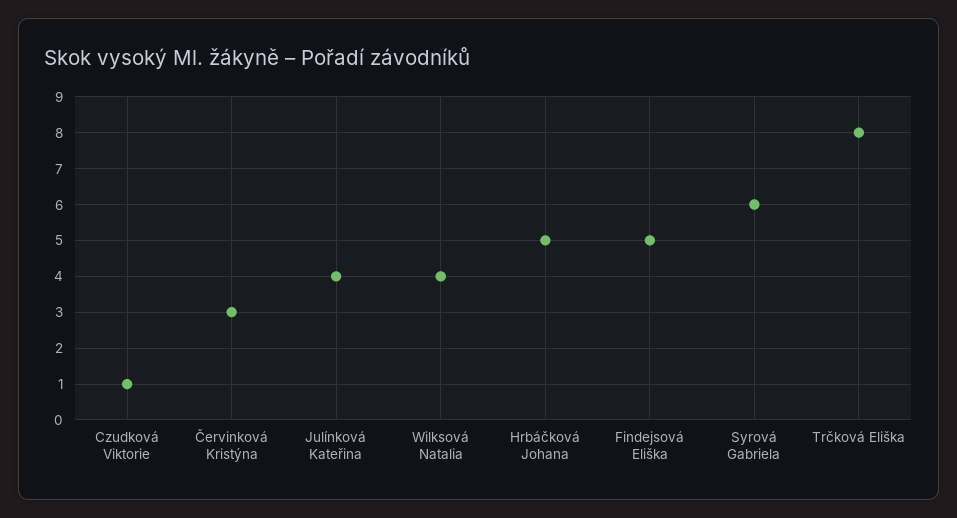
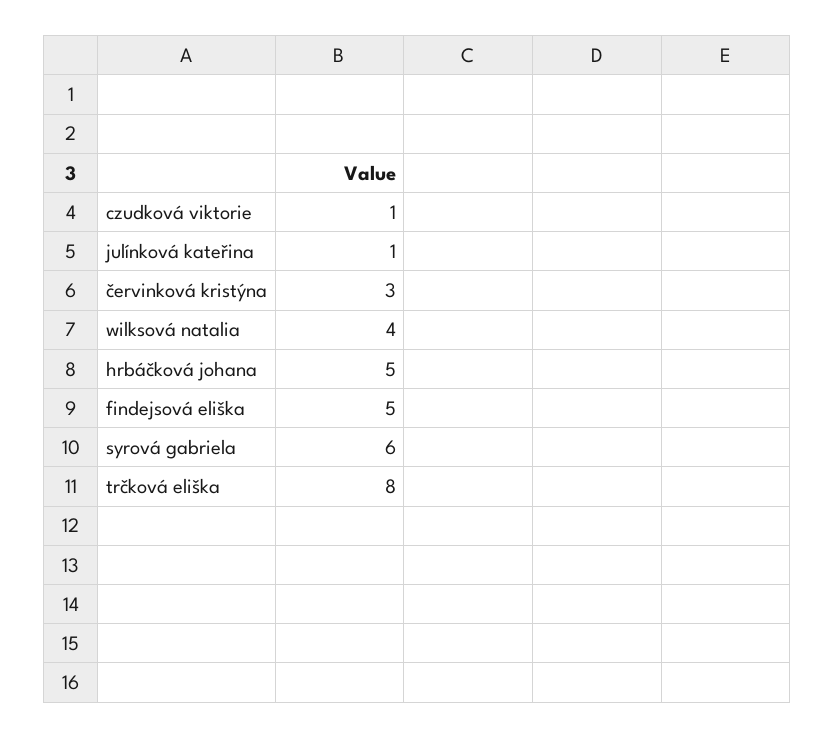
  {
    "Czudková Viktorie": 1,
    "Červinková Kristýna": 3,
-   "Julínková Kateřina": 4,
+   "Julínková Kateřina": 1,
    "Wilksová Natalia": 4,
    "Hrbáčková Johana": 5,
    "Findejsová Eliška": 5,
    "Syrová Gabriela": 6,
    "Trčková Eliška": 8
  }

